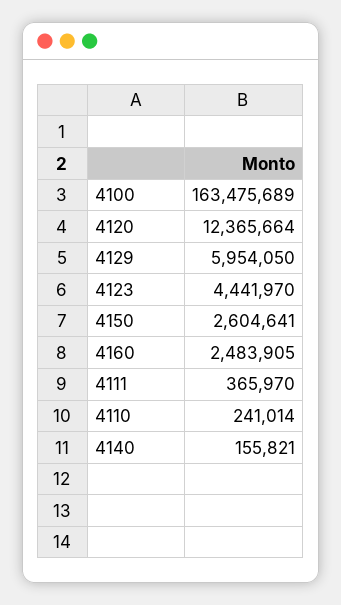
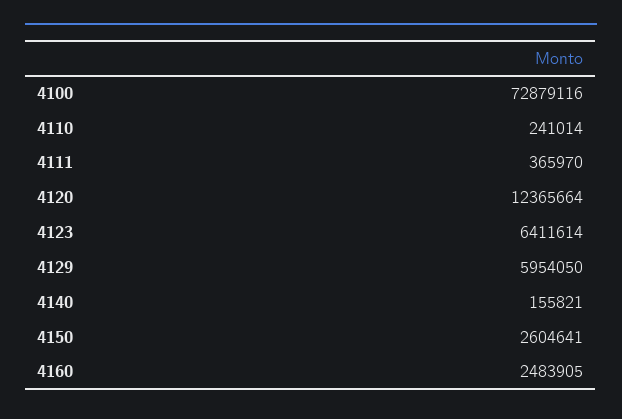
  {
-   "4100": 163475689,
+   "4100": 72879116,
    "4120": 12365664,
    "4129": 5954050,
-   "4123": 4441970,
+   "4123": 6411614,
    "4150": 2604641,
    "4160": 2483905,
    "4111": 365970,
    "4110": 241014,
    "4140": 155821
  }

